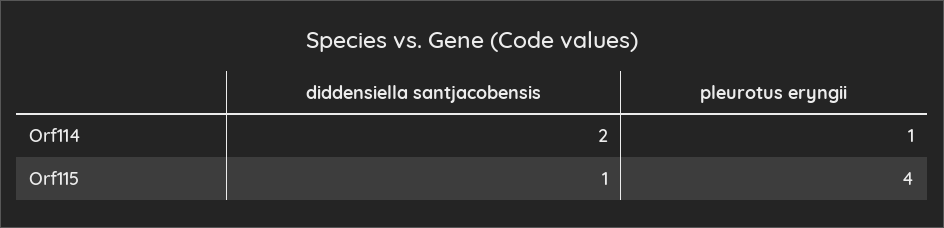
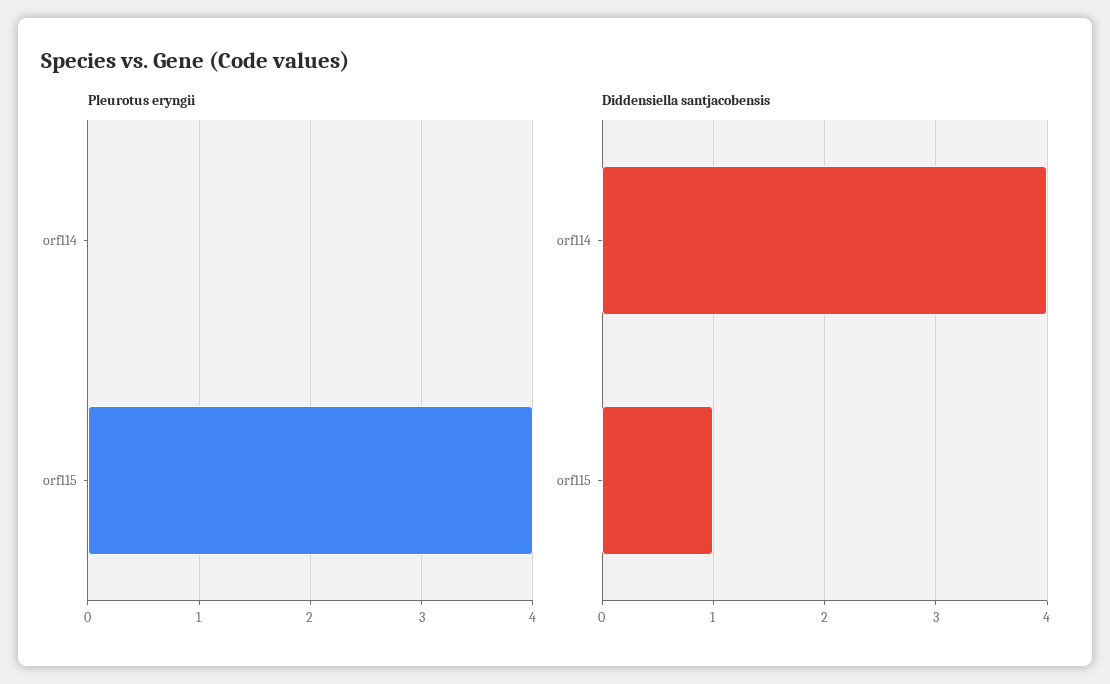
  {
    "diddensiella santjacobensis": {
-     "Orf114": 2,
+     "Orf114": 4,
      "Orf115": 1
    },
    "pleurotus eryngii": {
-     "Orf114": 1,
+     "Orf114": 0,
      "Orf115": 4
    }
  }

